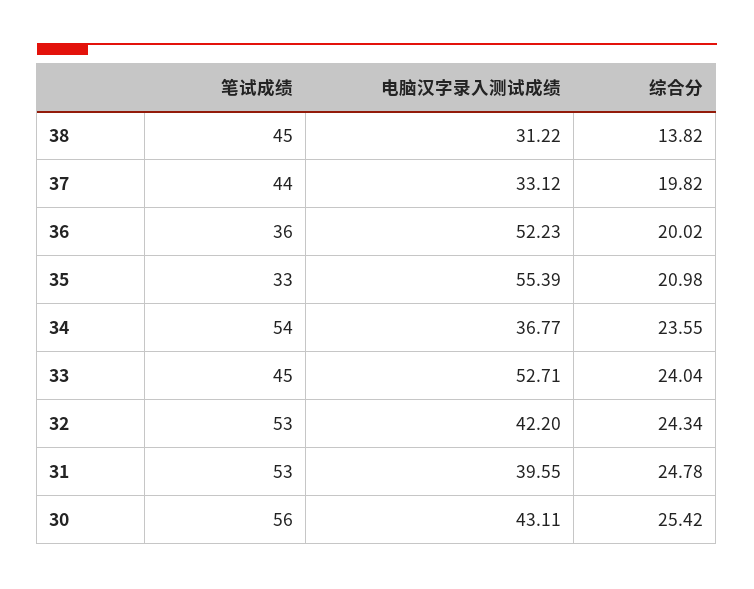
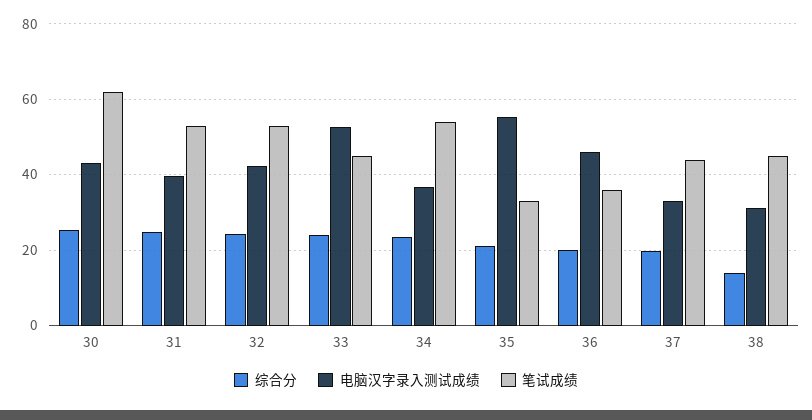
  {
    "笔试成绩": {
      "38": 45,
      "37": 44,
      "36": 36,
      "35": 33,
      "34": 54,
      "33": 45,
      "32": 53,
      "31": 53,
-     "30": 56
+     "30": 62
    },
    "电脑汉字录入测试成绩": {
      "38": 31.22,
      "37": 33.12,
-     "36": 52.23,
+     "36": 46,
      "35": 55.39,
      "34": 36.77,
      "33": 52.71,
      "32": 42.2,
      "31": 39.55,
      "30": 43.11
    },
    "综合分": {
      "38": 13.82,
      "37": 19.82,
      "36": 20.02,
      "35": 20.98,
      "34": 23.55,
      "33": 24.04,
      "32": 24.34,
      "31": 24.78,
      "30": 25.42
    }
  }

